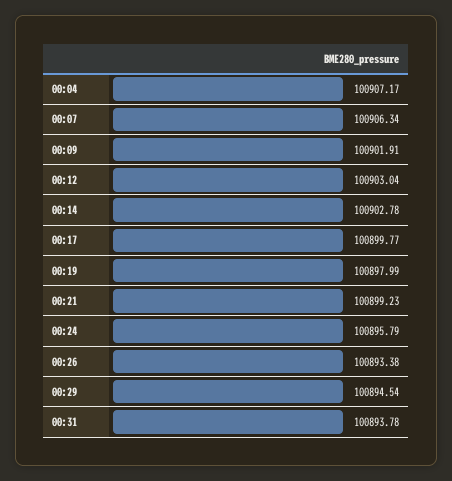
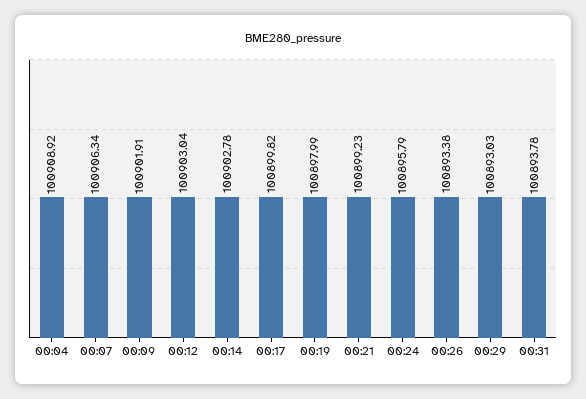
  {
-   "00:04": 100907.17,
+   "00:04": 100908.92,
    "00:07": 100906.34,
    "00:09": 100901.91,
    "00:12": 100903.04,
    "00:14": 100902.78,
-   "00:17": 100899.77,
+   "00:17": 100899.82,
    "00:19": 100897.99,
    "00:21": 100899.23,
    "00:24": 100895.79,
    "00:26": 100893.38,
-   "00:29": 100894.54,
+   "00:29": 100893.03,
    "00:31": 100893.78
  }

